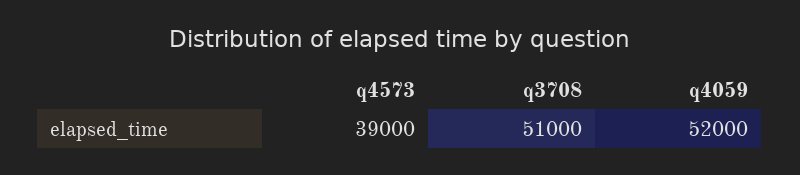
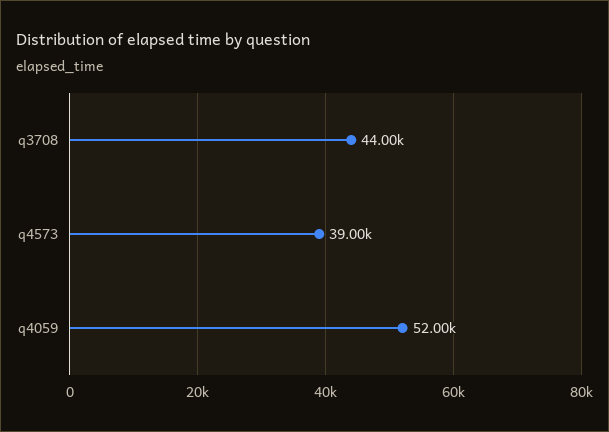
  {
    "q4573": 39000,
-   "q3708": 51000,
+   "q3708": 44000,
    "q4059": 52000
  }

